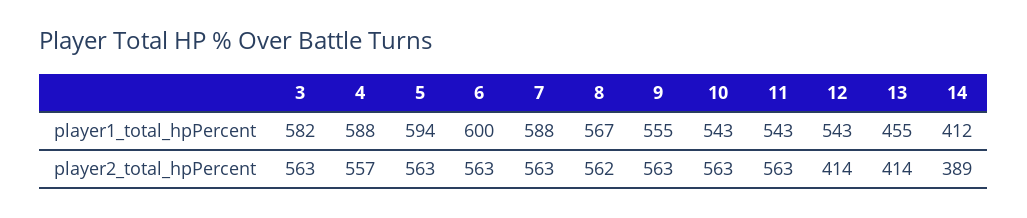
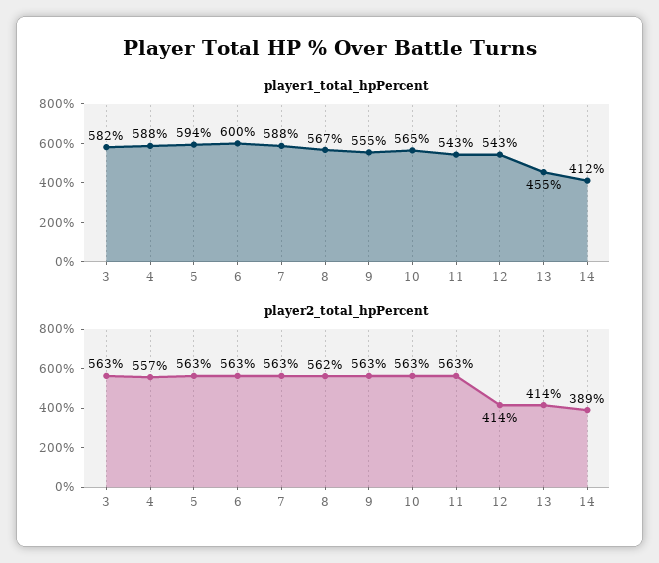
  {
    "player1_total_hpPercent": {
      "3": 582,
      "4": 588,
      "5": 594,
      "6": 600,
      "7": 588,
      "8": 567,
      "9": 555,
-     "10": 543,
+     "10": 565,
      "11": 543,
      "12": 543,
      "13": 455,
      "14": 412
    },
    "player2_total_hpPercent": {
      "3": 563,
      "4": 557,
      "5": 563,
      "6": 563,
      "7": 563,
      "8": 562,
      "9": 563,
      "10": 563,
      "11": 563,
      "12": 414,
      "13": 414,
      "14": 389
    }
  }

